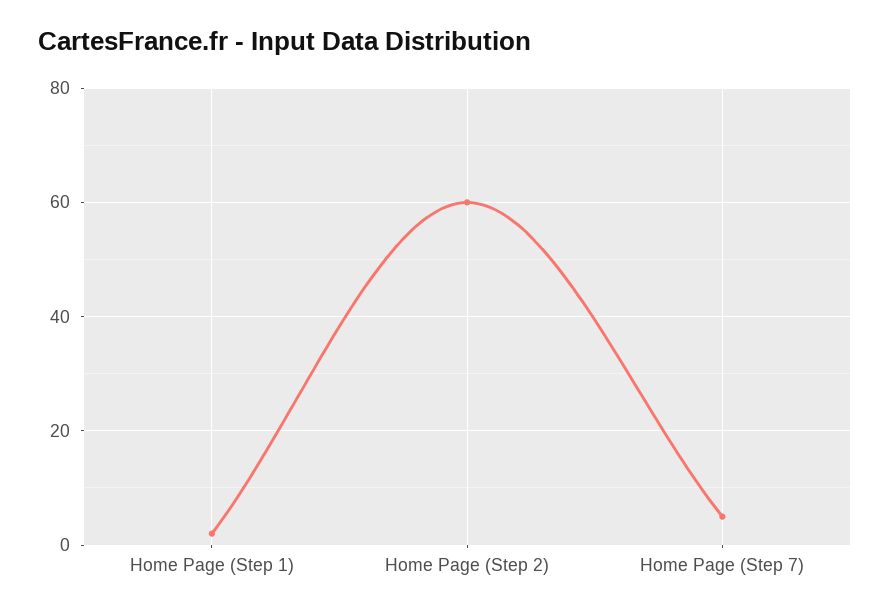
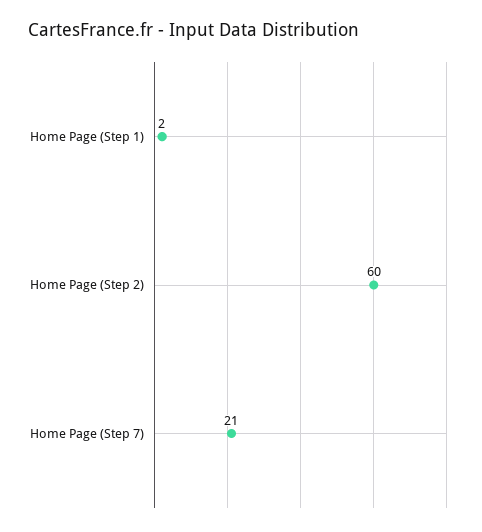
  {
    "Home Page (Step 1)": 2,
    "Home Page (Step 2)": 60,
-   "Home Page (Step 7)": 5
+   "Home Page (Step 7)": 21
  }

